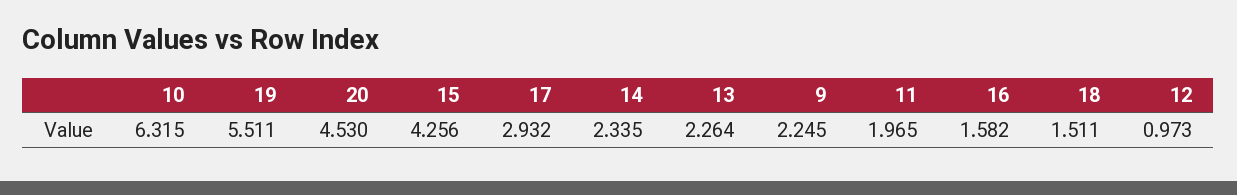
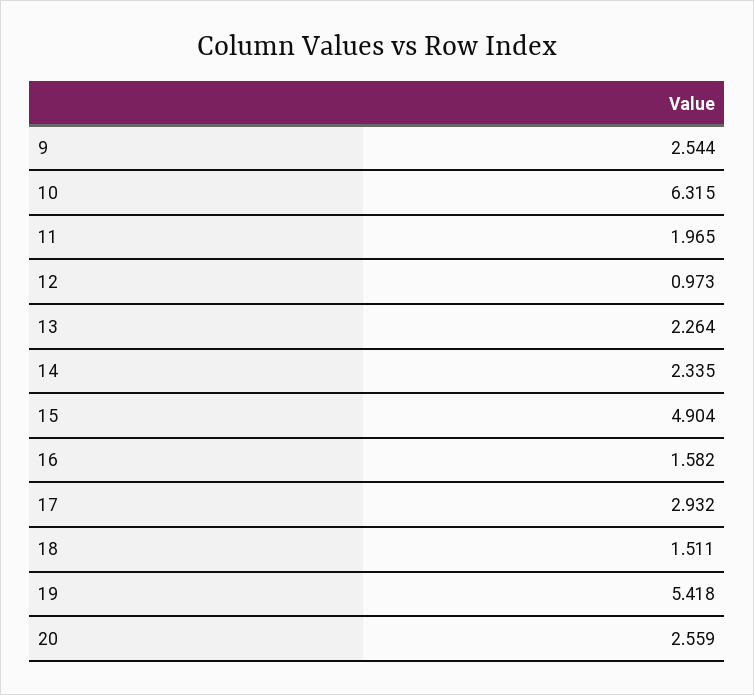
  {
    "10": 6.315,
-   "19": 5.511,
+   "19": 5.418,
-   "20": 4.53,
+   "20": 2.559,
-   "15": 4.256,
+   "15": 4.904,
    "17": 2.932,
    "14": 2.335,
    "13": 2.264,
-   "9": 2.245,
+   "9": 2.544,
    "11": 1.965,
    "16": 1.582,
    "18": 1.511,
    "12": 0.973
  }

